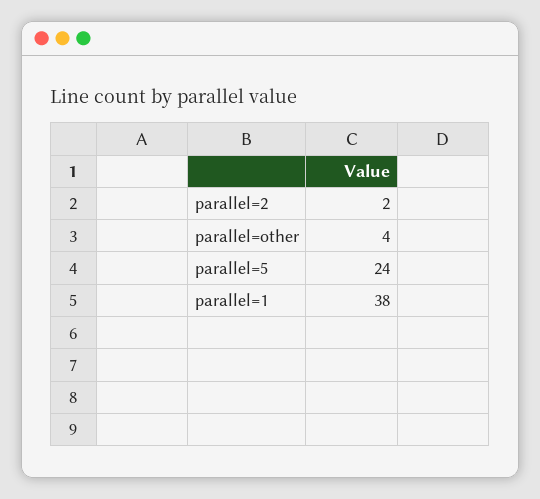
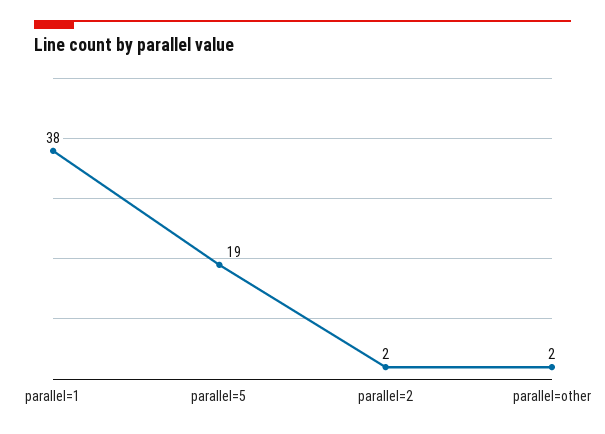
  {
    "parallel=2": 2,
-   "parallel=other": 4,
+   "parallel=other": 2,
-   "parallel=5": 24,
+   "parallel=5": 19,
    "parallel=1": 38
  }

